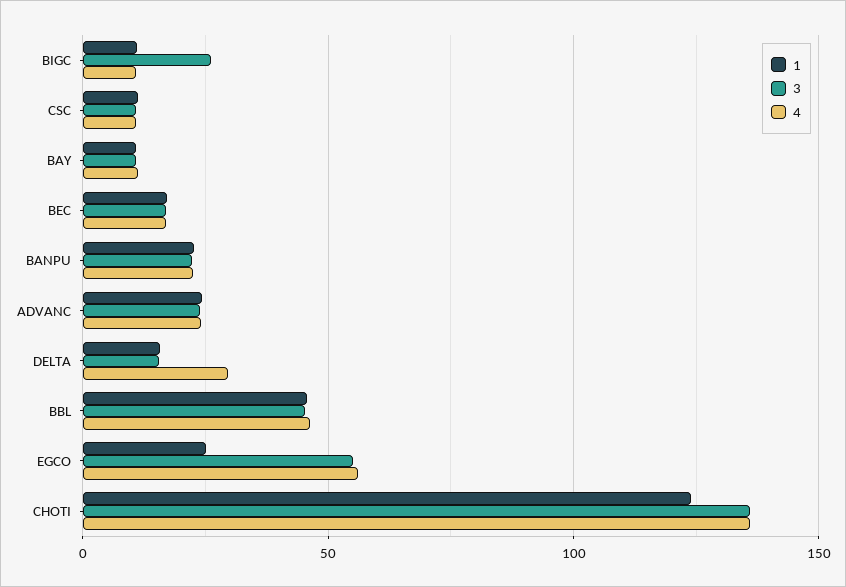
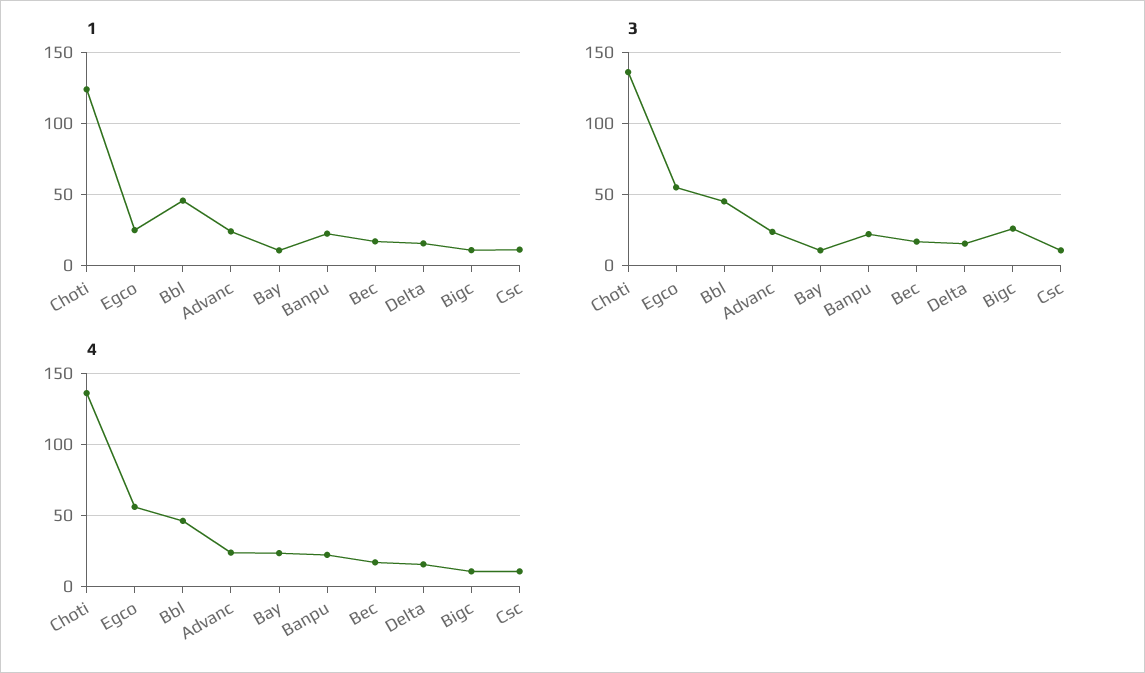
  {
    "1": {
      "BIGC": 10,
      "CSC": 10,
      "BAY": 10,
      "BEC": 15,
      "BANPU": 25,
      "ADVANC": 25,
      "DELTA": 15,
      "BBL": 45,
      "EGCO": 25,
      "CHOTI": 125
    },
    "3": {
      "BIGC": 25,
      "CSC": 10,
      "BAY": 10,
      "BEC": 15,
      "BANPU": 20,
      "ADVANC": 25,
      "DELTA": 15,
      "BBL": 45,
      "EGCO": 55,
      "CHOTI": 135
    },
    "4": {
      "BIGC": 10,
      "CSC": 10,
-     "BAY": 10,
+     "BAY": 25,
      "BEC": 15,
      "BANPU": 20,
      "ADVANC": 25,
-     "DELTA": 30,
+     "DELTA": 15,
      "BBL": 45,
      "EGCO": 55,
      "CHOTI": 135
    }
  }

